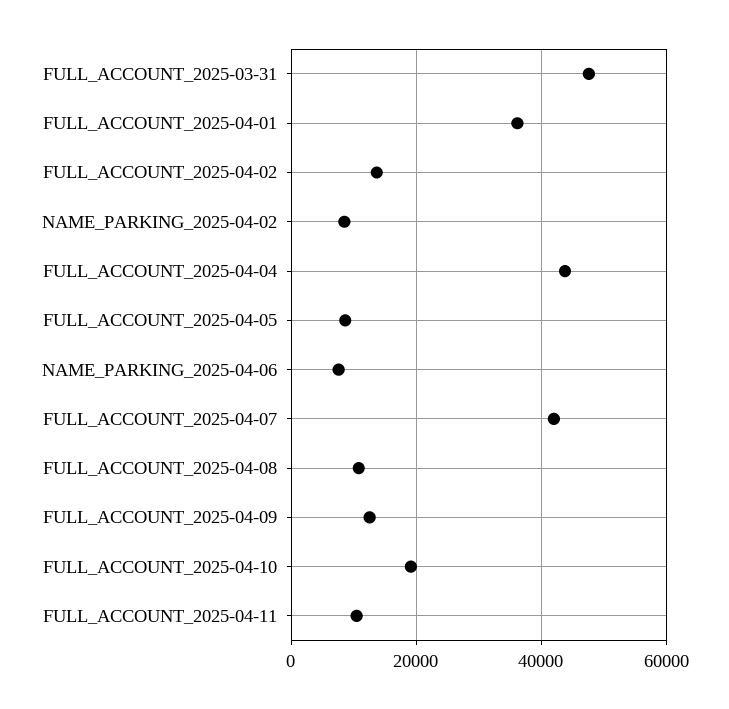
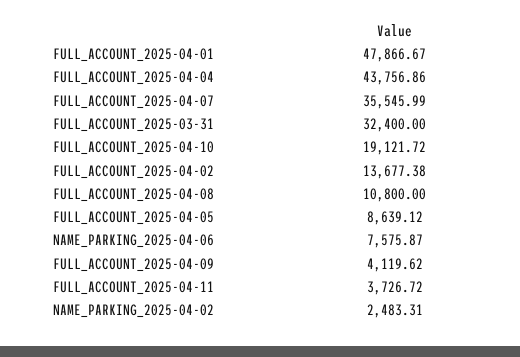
  {
-   "FULL_ACCOUNT_2025-03-31": 48000,
+   "FULL_ACCOUNT_2025-03-31": 32400,
-   "FULL_ACCOUNT_2025-04-01": 36000,
+   "FULL_ACCOUNT_2025-04-01": 47866.67,
    "FULL_ACCOUNT_2025-04-02": 13677.38,
-   "NAME_PARKING_2025-04-02": 8000,
+   "NAME_PARKING_2025-04-02": 2483.31,
    "FULL_ACCOUNT_2025-04-04": 43756.86,
    "FULL_ACCOUNT_2025-04-05": 8639.12,
    "NAME_PARKING_2025-04-06": 7575.87,
-   "FULL_ACCOUNT_2025-04-07": 42000,
+   "FULL_ACCOUNT_2025-04-07": 35545.99,
    "FULL_ACCOUNT_2025-04-08": 10800,
-   "FULL_ACCOUNT_2025-04-09": 12000,
+   "FULL_ACCOUNT_2025-04-09": 4119.62,
    "FULL_ACCOUNT_2025-04-10": 19121.72,
-   "FULL_ACCOUNT_2025-04-11": 10000
+   "FULL_ACCOUNT_2025-04-11": 3726.72
  }

